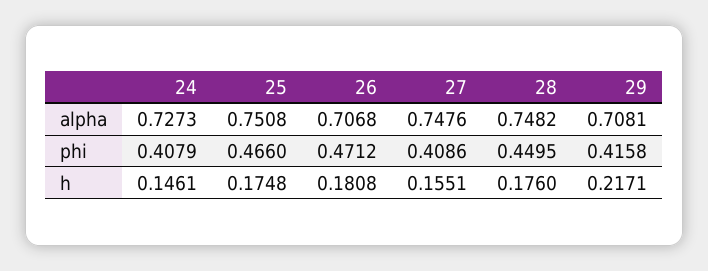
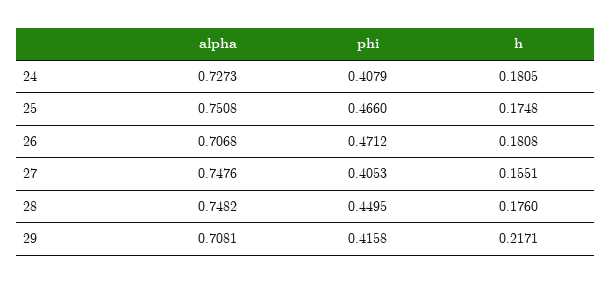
  {
    "24": {
      "alpha": 0.7273,
      "phi": 0.4079,
-     "h": 0.1461
+     "h": 0.1805
    },
    "25": {
      "alpha": 0.7508,
      "phi": 0.466,
      "h": 0.1748
    },
    "26": {
      "alpha": 0.7068,
      "phi": 0.4712,
      "h": 0.1808
    },
    "27": {
      "alpha": 0.7476,
-     "phi": 0.4086,
+     "phi": 0.4053,
      "h": 0.1551
    },
    "28": {
      "alpha": 0.7482,
      "phi": 0.4495,
      "h": 0.176
    },
    "29": {
      "alpha": 0.7081,
      "phi": 0.4158,
      "h": 0.2171
    }
  }

